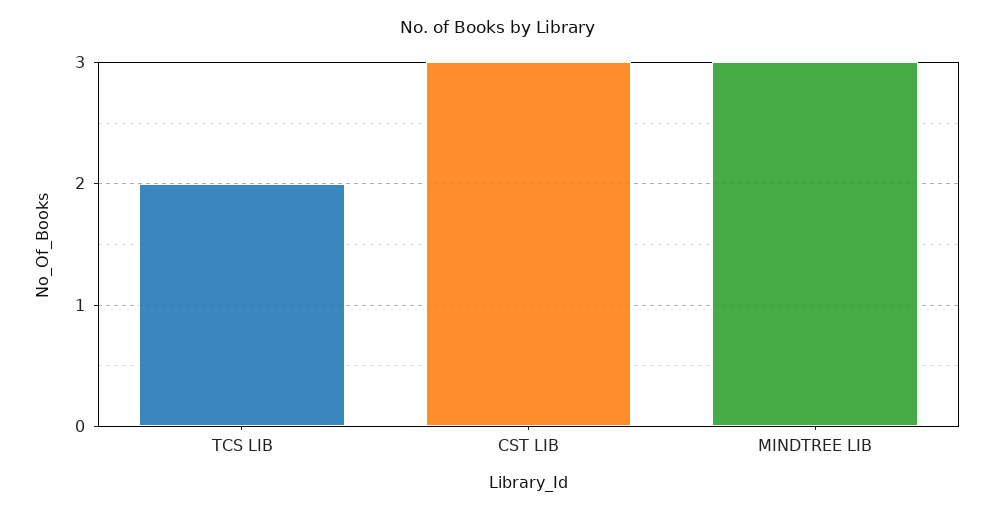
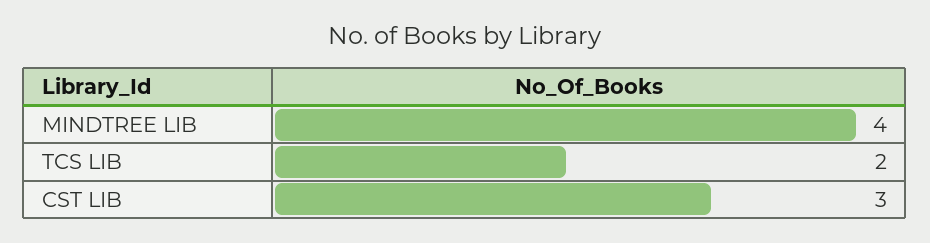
  {
    "TCS LIB": 2,
    "CST LIB": 3,
-   "MINDTREE LIB": 3
+   "MINDTREE LIB": 4
  }

